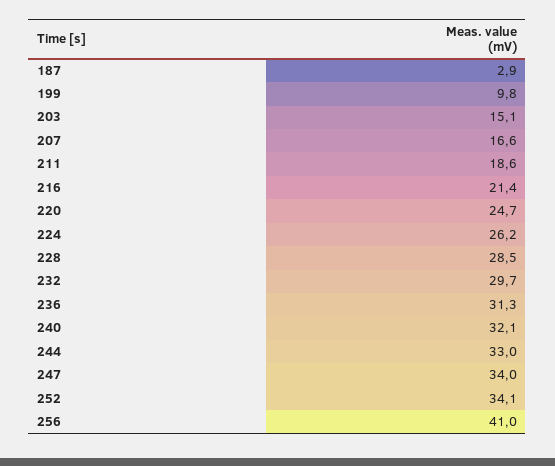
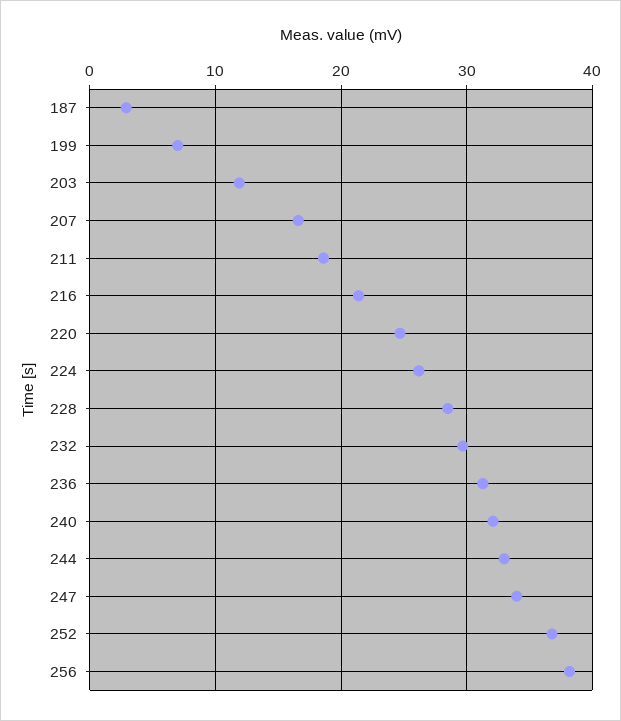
  {
    "187": 2.9,
-   "199": 9.8,
+   "199": 7,
-   "203": 15.1,
+   "203": 12,
    "207": 16.6,
    "211": 18.6,
    "216": 21.4,
    "220": 24.7,
    "224": 26.2,
    "228": 28.5,
    "232": 29.7,
    "236": 31.3,
    "240": 32.1,
    "244": 33,
    "247": 34,
-   "252": 34.1,
+   "252": 37,
-   "256": 41
+   "256": 38
  }

